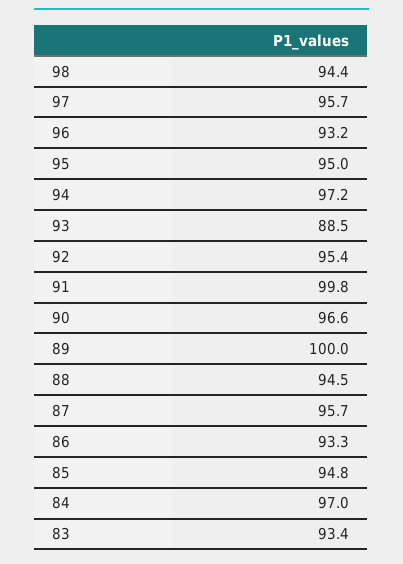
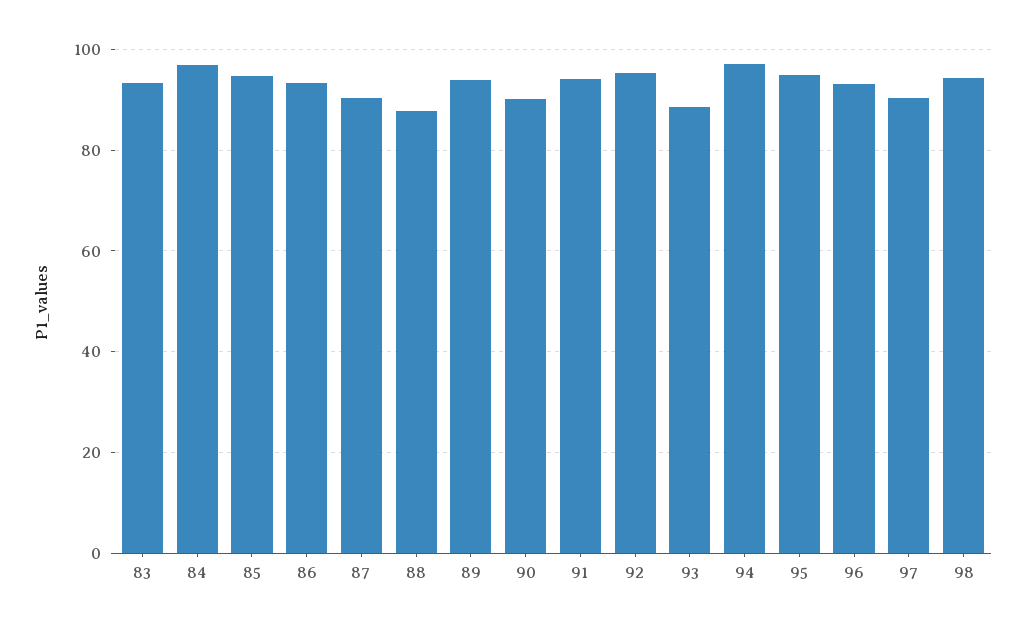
  {
    "98": 94.4,
-   "97": 95.7,
+   "97": 90,
    "96": 93.2,
    "95": 95,
    "94": 97.2,
    "93": 88.5,
    "92": 95.4,
-   "91": 99.8,
+   "91": 94,
-   "90": 96.6,
+   "90": 90,
-   "89": 100,
+   "89": 94,
-   "88": 94.5,
+   "88": 88,
-   "87": 95.7,
+   "87": 90,
    "86": 93.3,
    "85": 94.8,
    "84": 97,
    "83": 93.4
  }

